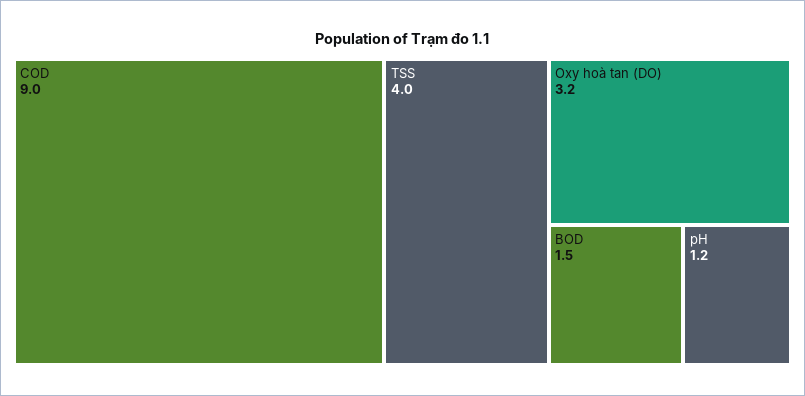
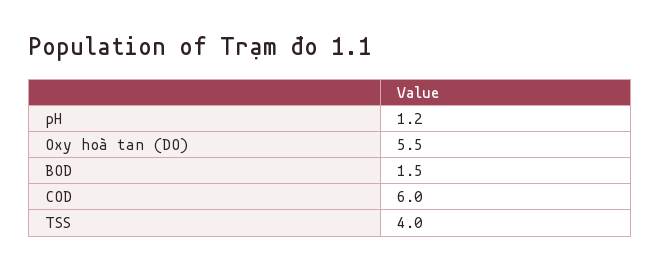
  {
-   "COD": 9,
+   "COD": 6,
    "TSS": 4,
-   "Oxy hoà tan (DO)": 3.2,
+   "Oxy hoà tan (DO)": 5.5,
    "BOD": 1.5,
    "pH": 1.2
  }

